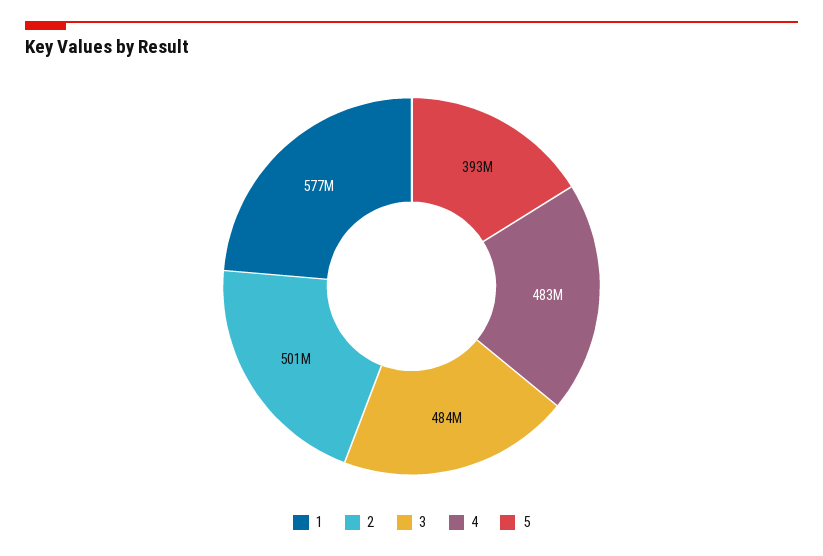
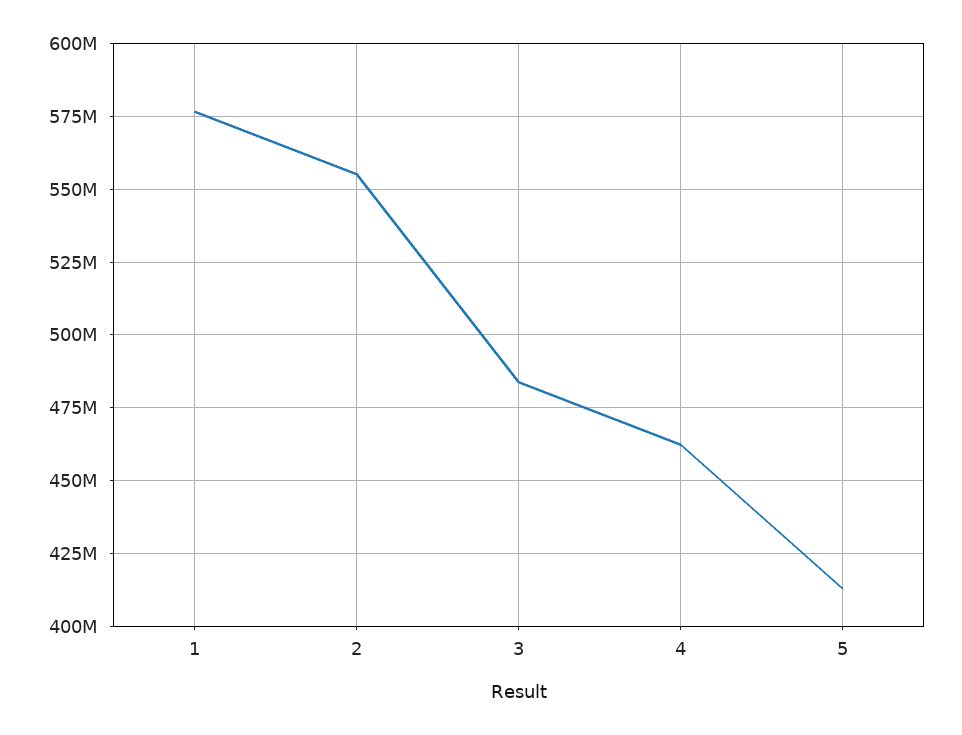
  {
    "1": 577000000,
-   "2": 501000000,
+   "2": 555000000,
    "3": 484000000,
-   "4": 483000000,
+   "4": 462500000,
-   "5": 393000000
+   "5": 412500000
  }

